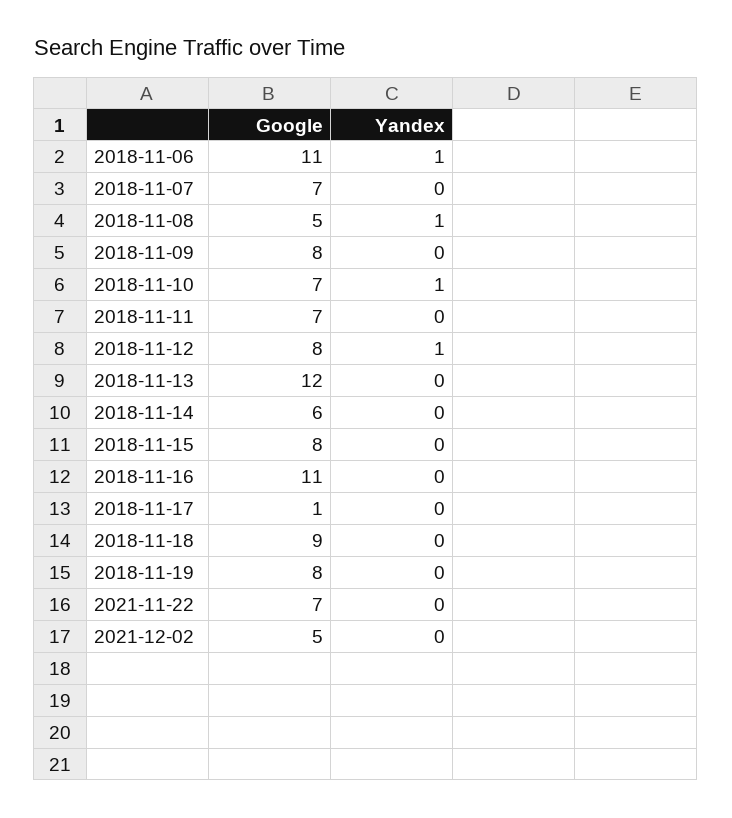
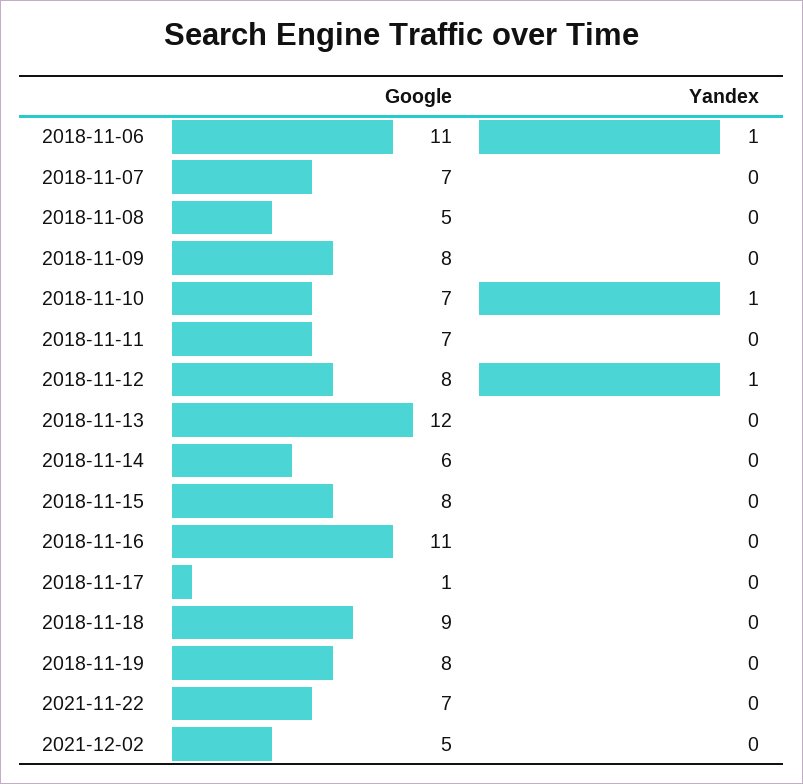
  {
    "Google": {
      "2018-11-06": 11,
      "2018-11-07": 7,
      "2018-11-08": 5,
      "2018-11-09": 8,
      "2018-11-10": 7,
      "2018-11-11": 7,
      "2018-11-12": 8,
      "2018-11-13": 12,
      "2018-11-14": 6,
      "2018-11-15": 8,
      "2018-11-16": 11,
      "2018-11-17": 1,
      "2018-11-18": 9,
      "2018-11-19": 8,
      "2021-11-22": 7,
      "2021-12-02": 5
    },
    "Yandex": {
      "2018-11-06": 1,
      "2018-11-07": 0,
-     "2018-11-08": 1,
+     "2018-11-08": 0,
      "2018-11-09": 0,
      "2018-11-10": 1,
      "2018-11-11": 0,
      "2018-11-12": 1,
      "2018-11-13": 0,
      "2018-11-14": 0,
      "2018-11-15": 0,
      "2018-11-16": 0,
      "2018-11-17": 0,
      "2018-11-18": 0,
      "2018-11-19": 0,
      "2021-11-22": 0,
      "2021-12-02": 0
    }
  }

